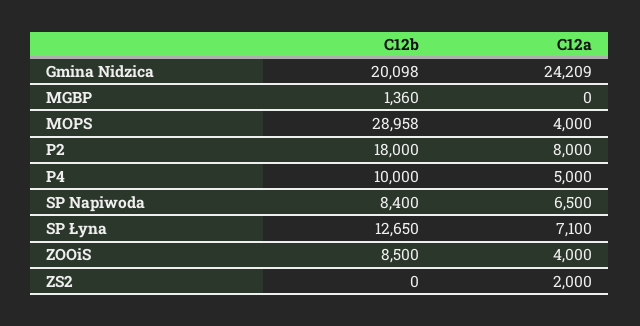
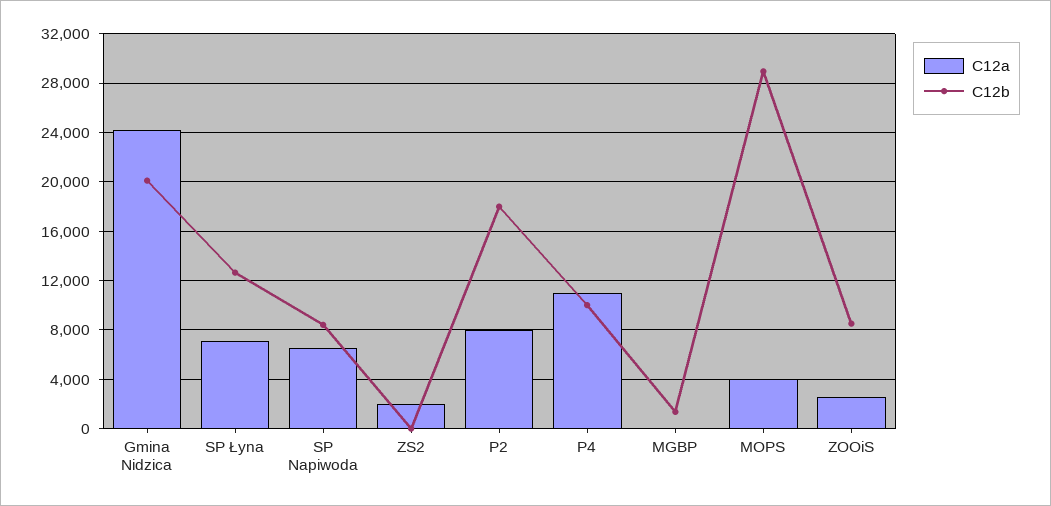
  {
    "C12b": {
      "Gmina Nidzica": 20098,
      "MGBP": 1360,
      "MOPS": 28958,
      "P2": 18000,
      "P4": 10000,
      "SP Napiwoda": 8400,
      "SP Łyna": 12650,
      "ZOOiS": 8500,
      "ZS2": 0
    },
    "C12a": {
      "Gmina Nidzica": 24209,
      "MGBP": 0,
      "MOPS": 4000,
      "P2": 8000,
-     "P4": 5000,
+     "P4": 11000,
      "SP Napiwoda": 6500,
      "SP Łyna": 7100,
-     "ZOOiS": 4000,
+     "ZOOiS": 2500,
      "ZS2": 2000
    }
  }

